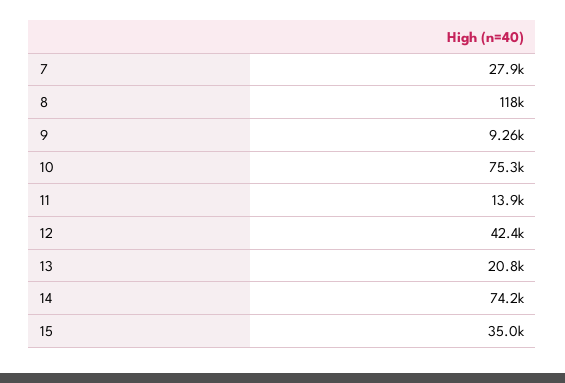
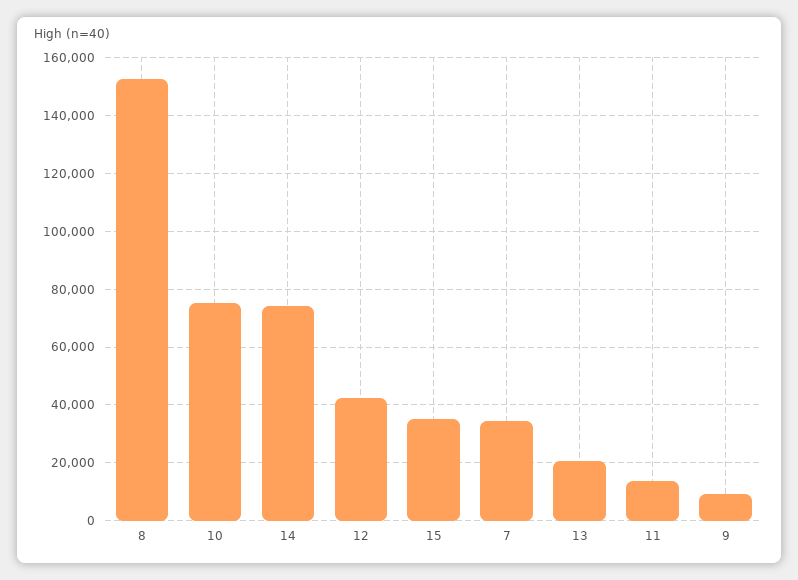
  {
-   "7": 27900,
+   "7": 35000,
-   "8": 118000,
+   "8": 152500,
    "9": 9260,
    "10": 75300,
    "11": 13900,
    "12": 42400,
    "13": 20800,
    "14": 74200,
    "15": 35000
  }

